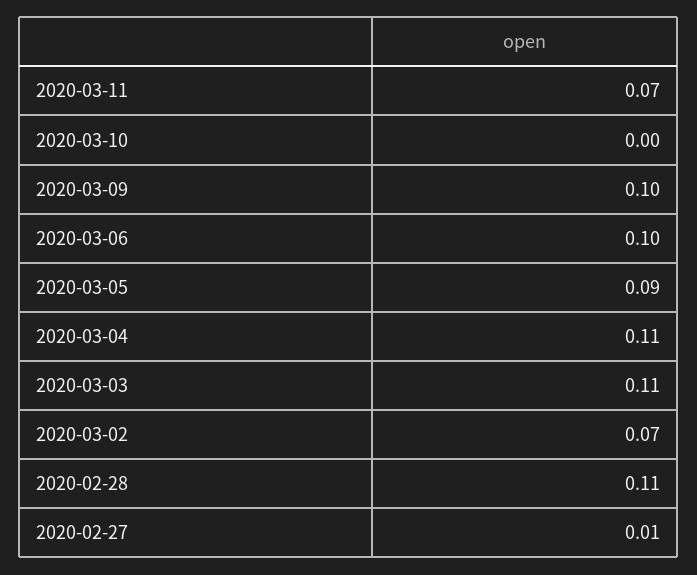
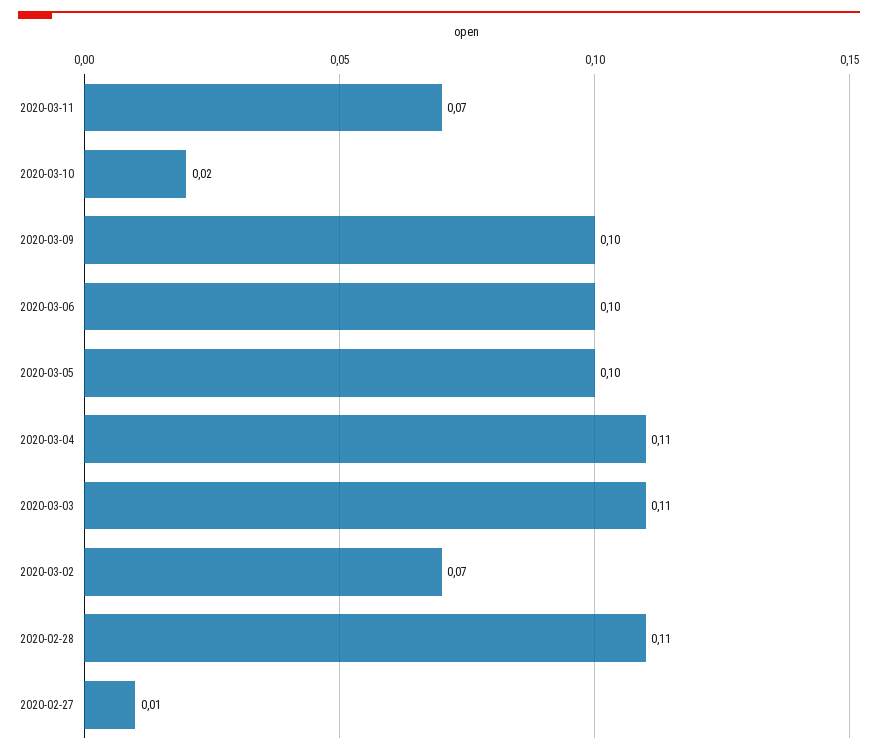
  {
    "2020-03-11": 0.07,
-   "2020-03-10": 0,
+   "2020-03-10": 0.02,
    "2020-03-09": 0.1,
    "2020-03-06": 0.1,
-   "2020-03-05": 0.09,
+   "2020-03-05": 0.1,
    "2020-03-04": 0.11,
    "2020-03-03": 0.11,
    "2020-03-02": 0.07,
    "2020-02-28": 0.11,
    "2020-02-27": 0.01
  }

